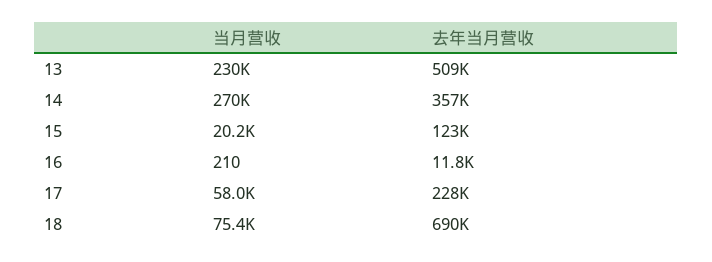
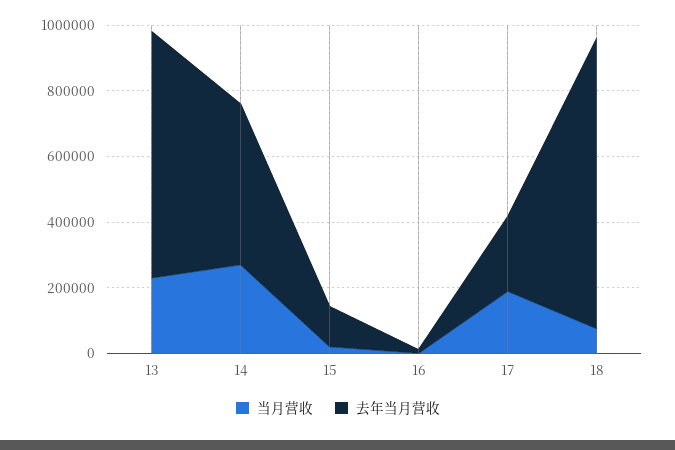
  {
    "当月营收": {
      "13": 230000,
      "14": 270000,
      "15": 20200,
      "16": 210,
-     "17": 58000,
+     "17": 200000,
      "18": 75400
    },
    "去年当月营收": {
-     "13": 509000,
+     "13": 750000,
-     "14": 357000,
+     "14": 500000,
      "15": 123000,
      "16": 11800,
      "17": 228000,
-     "18": 690000
+     "18": 900000
    }
  }

